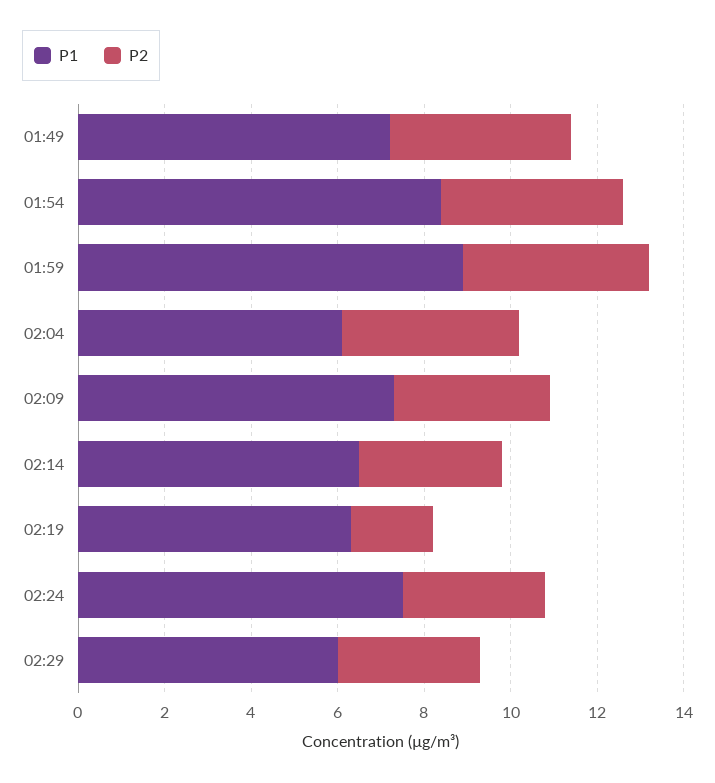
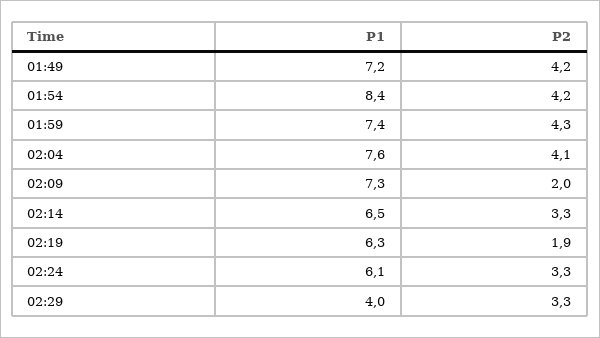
  {
    "P1": {
      "01:49": 7.2,
      "01:54": 8.4,
-     "01:59": 9,
+     "01:59": 7.4,
-     "02:04": 6,
+     "02:04": 7.6,
      "02:09": 7.3,
      "02:14": 6.5,
      "02:19": 6.3,
-     "02:24": 7.5,
+     "02:24": 6.1,
-     "02:29": 6
+     "02:29": 4
    },
    "P2": {
      "01:49": 4.2,
      "01:54": 4.2,
      "01:59": 4.3,
      "02:04": 4.1,
-     "02:09": 3.5,
+     "02:09": 2,
      "02:14": 3.3,
      "02:19": 1.9,
      "02:24": 3.3,
      "02:29": 3.3
    }
  }

